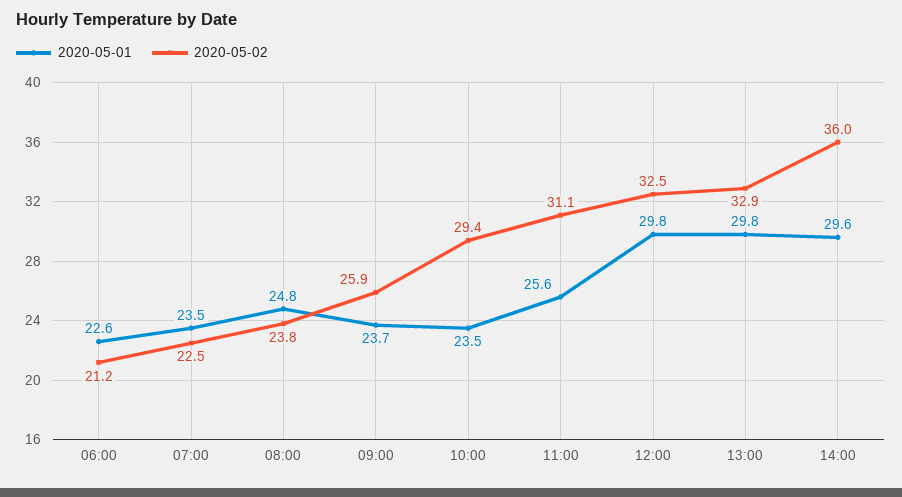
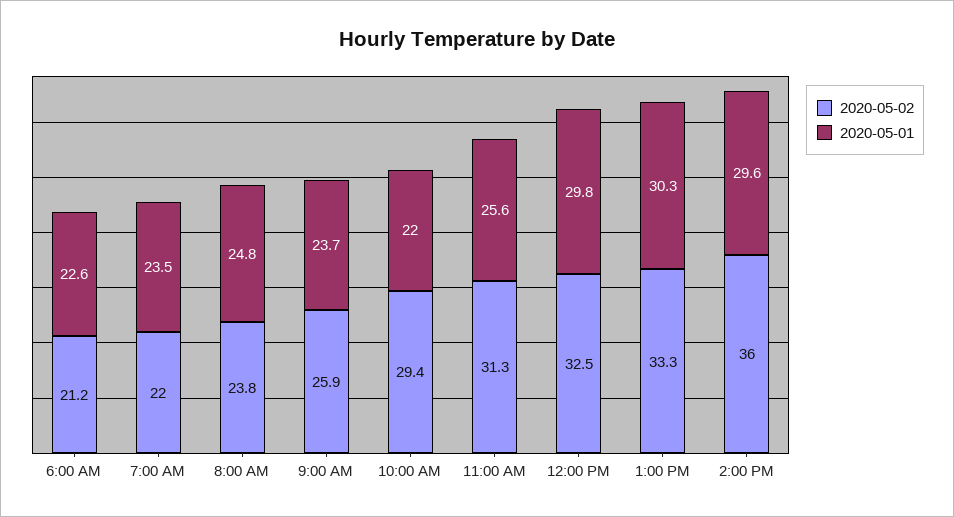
  {
    "2020-05-01": {
      "06:00": 22.6,
      "07:00": 23.5,
      "08:00": 24.8,
      "09:00": 23.7,
-     "10:00": 23.5,
+     "10:00": 22,
      "11:00": 25.6,
      "12:00": 29.8,
-     "13:00": 29.8,
+     "13:00": 30.3,
      "14:00": 29.6
    },
    "2020-05-02": {
      "06:00": 21.2,
-     "07:00": 22.5,
+     "07:00": 22,
      "08:00": 23.8,
      "09:00": 25.9,
      "10:00": 29.4,
-     "11:00": 31.1,
+     "11:00": 31.3,
      "12:00": 32.5,
-     "13:00": 32.9,
+     "13:00": 33.3,
      "14:00": 36
    }
  }

